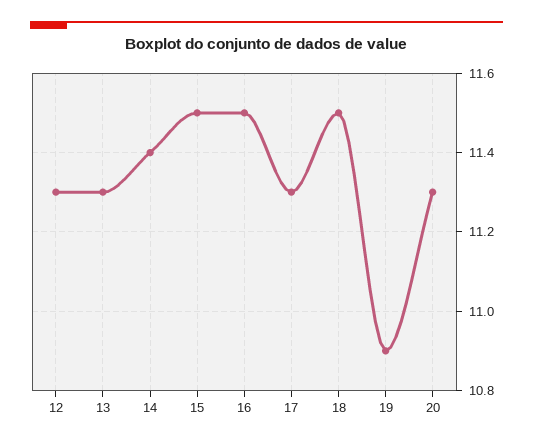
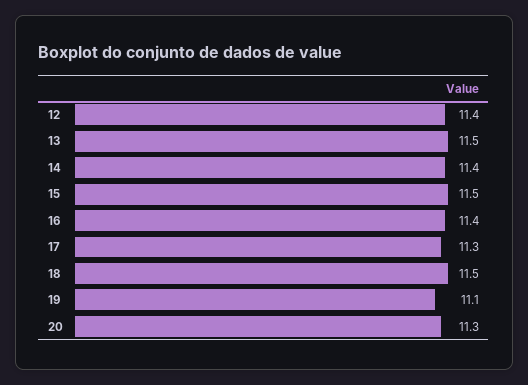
  {
-   "12": 11.3,
+   "12": 11.4,
-   "13": 11.3,
+   "13": 11.5,
    "14": 11.4,
    "15": 11.5,
-   "16": 11.5,
+   "16": 11.4,
    "17": 11.3,
    "18": 11.5,
-   "19": 10.9,
+   "19": 11.1,
    "20": 11.3
  }

